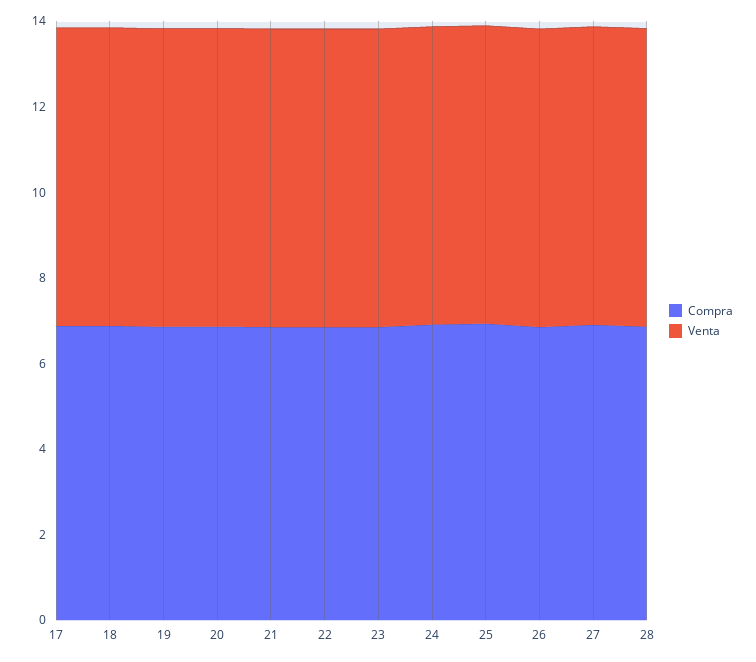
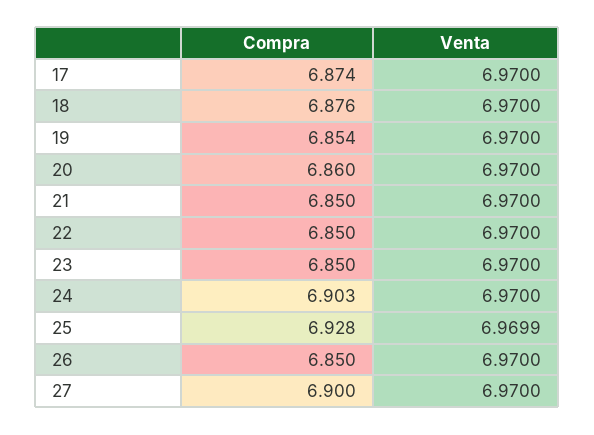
  {
    "Compra": {
      "17": 6.874,
      "18": 6.876,
      "19": 6.854,
      "20": 6.86,
      "21": 6.85,
      "22": 6.85,
      "23": 6.85,
      "24": 6.903,
      "25": 6.928,
      "26": 6.85,
-     "27": 6.9,
+     "27": 6.9
-     "28": 7
    },
    "Venta": {
      "17": 6.97,
      "18": 6.97,
      "19": 6.97,
      "20": 6.97,
      "21": 6.97,
      "22": 6.97,
      "23": 6.97,
      "24": 6.97,
      "25": 6.9699,
      "26": 6.97,
-     "27": 6.97,
+     "27": 6.97
-     "28": 7
    }
  }

